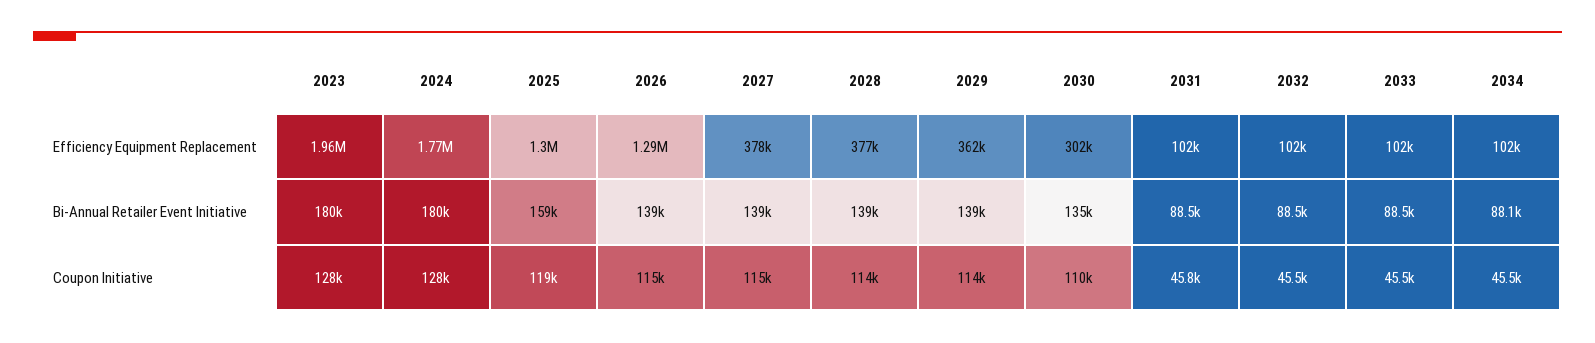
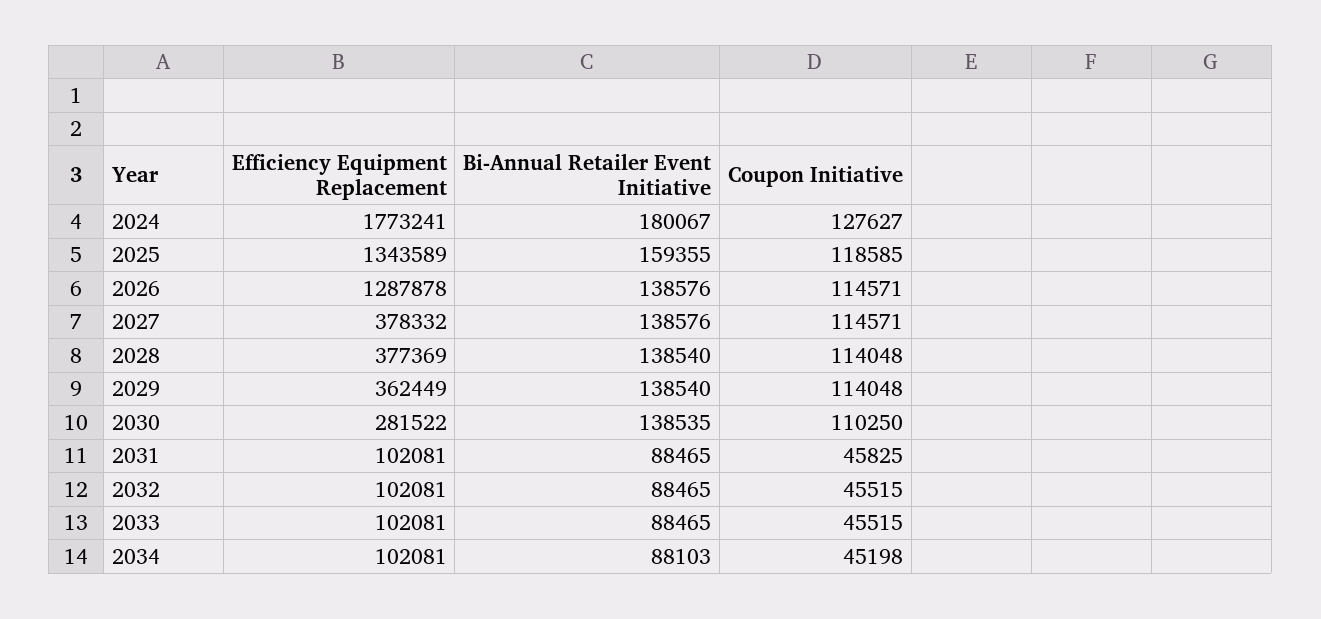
  {
-   "2023": {
-     "Efficiency Equipment Replacement": 1960000,
-     "Bi-Annual Retailer Event Initiative": 180000,
-     "Coupon Initiative": 128000
-   },
    "2024": {
      "Efficiency Equipment Replacement": 1773241,
      "Bi-Annual Retailer Event Initiative": 180067,
      "Coupon Initiative": 127627
    },
    "2025": {
-     "Efficiency Equipment Replacement": 1300000,
+     "Efficiency Equipment Replacement": 1343589,
      "Bi-Annual Retailer Event Initiative": 159355,
      "Coupon Initiative": 118585
    },
    "2026": {
      "Efficiency Equipment Replacement": 1287878,
      "Bi-Annual Retailer Event Initiative": 138576,
      "Coupon Initiative": 114571
    },
    "2027": {
      "Efficiency Equipment Replacement": 378332,
      "Bi-Annual Retailer Event Initiative": 138576,
      "Coupon Initiative": 114571
    },
    "2028": {
      "Efficiency Equipment Replacement": 377369,
      "Bi-Annual Retailer Event Initiative": 138540,
      "Coupon Initiative": 114048
    },
    "2029": {
      "Efficiency Equipment Replacement": 362449,
      "Bi-Annual Retailer Event Initiative": 138540,
      "Coupon Initiative": 114048
    },
    "2030": {
-     "Efficiency Equipment Replacement": 302000,
+     "Efficiency Equipment Replacement": 281522,
-     "Bi-Annual Retailer Event Initiative": 135000,
+     "Bi-Annual Retailer Event Initiative": 138535,
      "Coupon Initiative": 110250
    },
    "2031": {
      "Efficiency Equipment Replacement": 102081,
      "Bi-Annual Retailer Event Initiative": 88465,
      "Coupon Initiative": 45825
    },
    "2032": {
      "Efficiency Equipment Replacement": 102081,
      "Bi-Annual Retailer Event Initiative": 88465,
      "Coupon Initiative": 45515
    },
    "2033": {
      "Efficiency Equipment Replacement": 102081,
      "Bi-Annual Retailer Event Initiative": 88465,
      "Coupon Initiative": 45515
    },
    "2034": {
      "Efficiency Equipment Replacement": 102081,
      "Bi-Annual Retailer Event Initiative": 88103,
-     "Coupon Initiative": 45500
+     "Coupon Initiative": 45198
    }
  }

